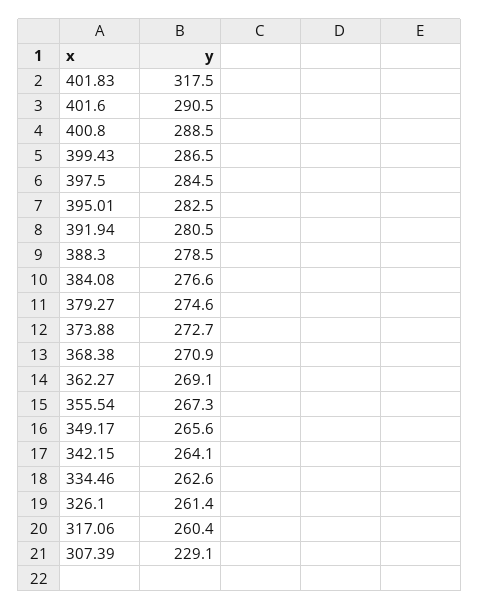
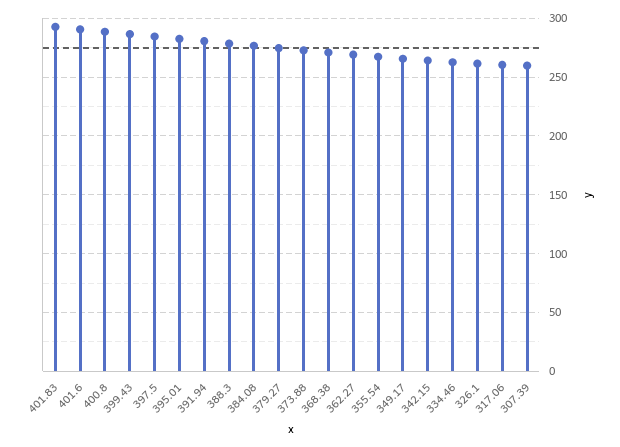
  {
-   "401.83": 317.5,
+   "401.83": 290,
    "401.6": 290.5,
    "400.8": 288.5,
    "399.43": 286.5,
    "397.5": 284.5,
    "395.01": 282.5,
    "391.94": 280.5,
    "388.3": 278.5,
    "384.08": 276.6,
    "379.27": 274.6,
    "373.88": 272.7,
    "368.38": 270.9,
    "362.27": 269.1,
    "355.54": 267.3,
    "349.17": 265.6,
    "342.15": 264.1,
    "334.46": 262.6,
    "326.1": 261.4,
    "317.06": 260.4,
-   "307.39": 229.1
+   "307.39": 260
  }

